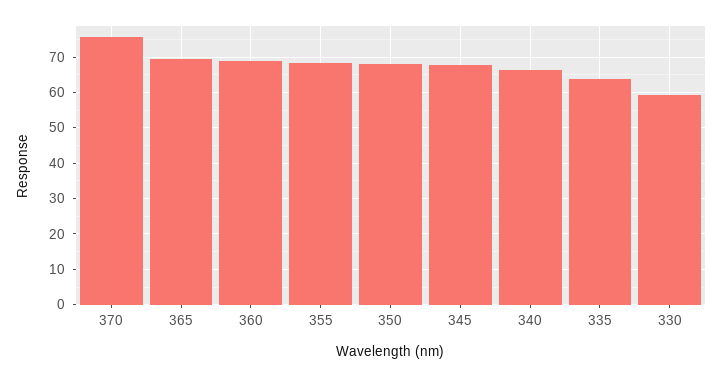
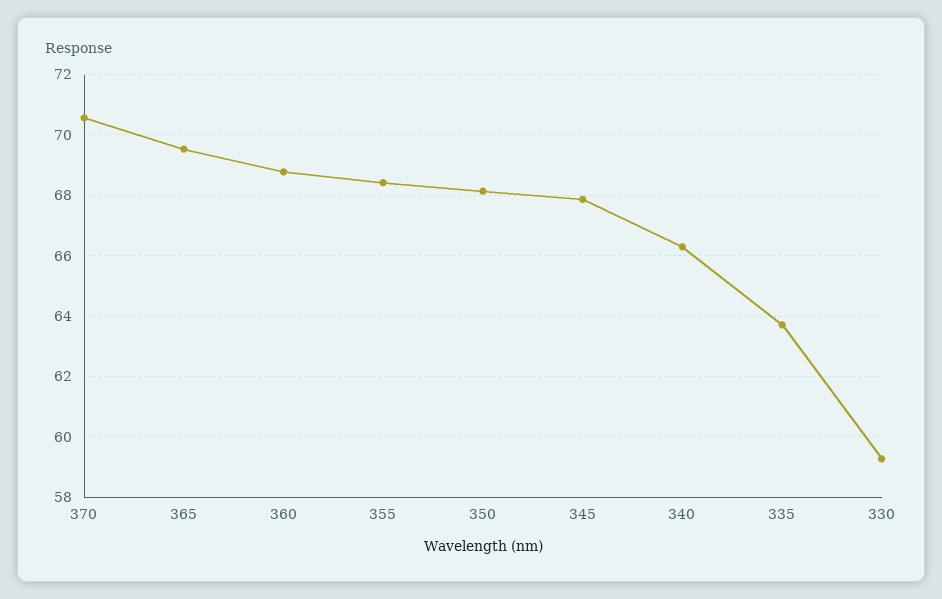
  {
-   "370": 76,
+   "370": 70.6,
    "365": 69.6,
    "360": 68.8,
    "355": 68.4,
    "350": 68.2,
    "345": 67.8,
    "340": 66.2,
    "335": 63.8,
    "330": 59.2
  }

